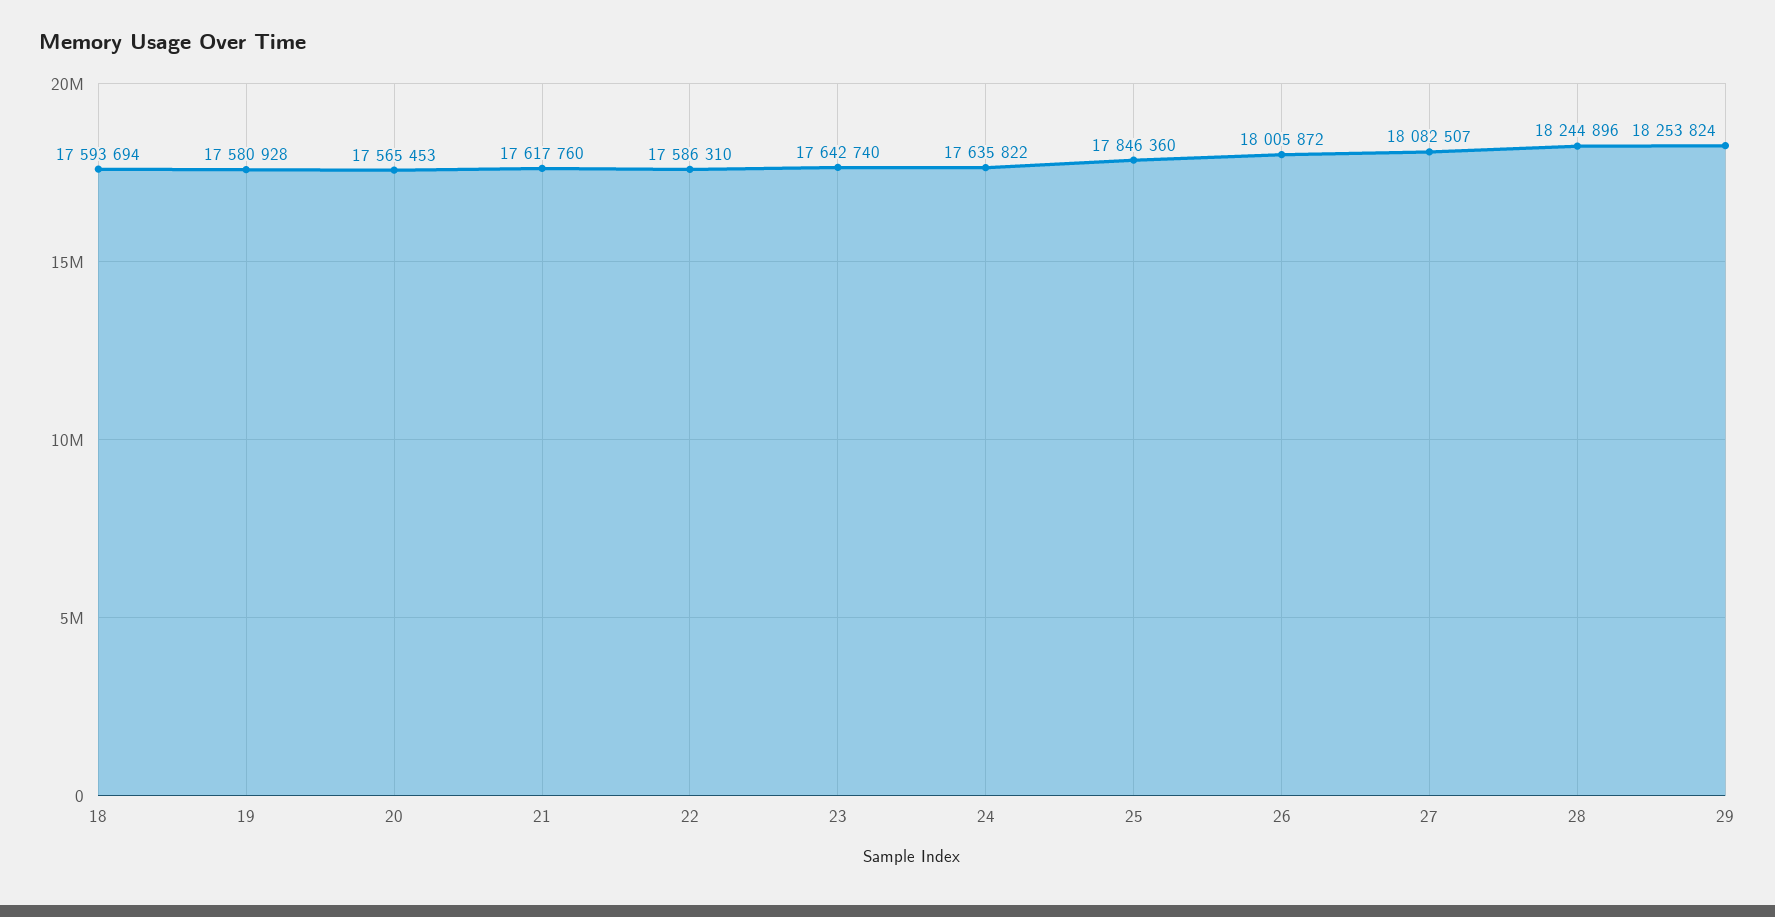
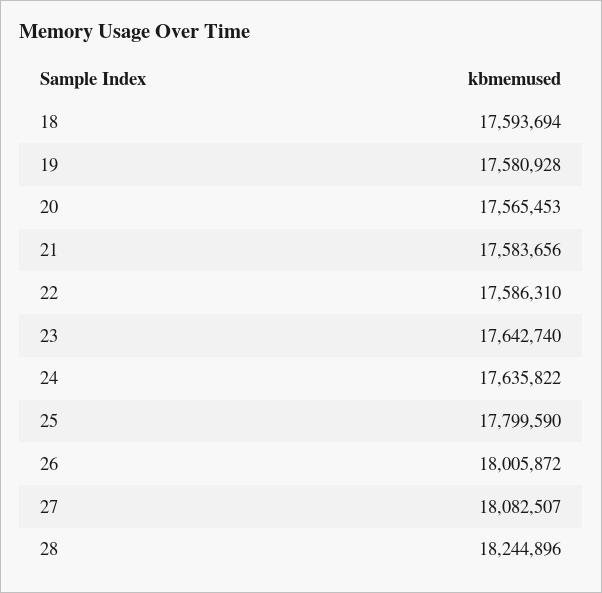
  {
    "18": 17593694,
    "19": 17580928,
    "20": 17565453,
-   "21": 17617760,
+   "21": 17583656,
    "22": 17586310,
    "23": 17642740,
    "24": 17635822,
-   "25": 17846360,
+   "25": 17799590,
    "26": 18005872,
    "27": 18082507,
-   "28": 18244896,
+   "28": 18244896
-   "29": 18253824
  }

